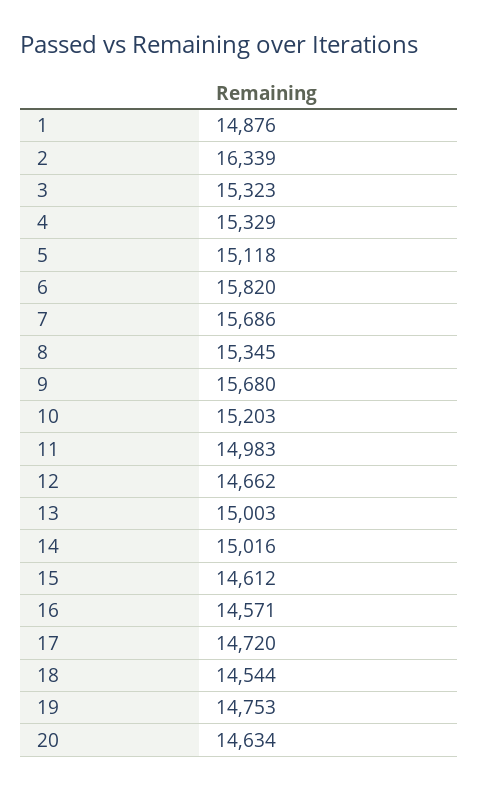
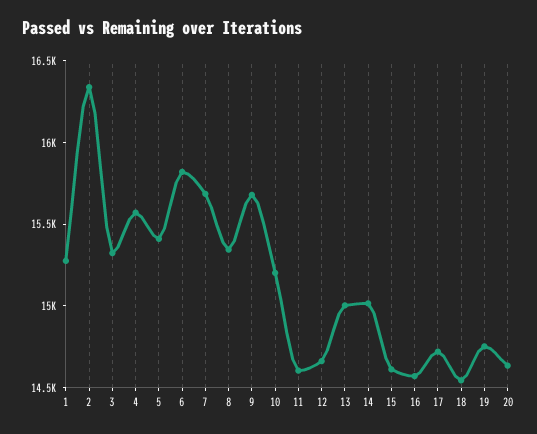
  {
-   "1": 14876,
+   "1": 15300,
    "2": 16339,
    "3": 15323,
-   "4": 15329,
+   "4": 15600,
-   "5": 15118,
+   "5": 15400,
    "6": 15820,
    "7": 15686,
    "8": 15345,
    "9": 15680,
    "10": 15203,
-   "11": 14983,
+   "11": 14600,
    "12": 14662,
    "13": 15003,
    "14": 15016,
    "15": 14612,
    "16": 14571,
    "17": 14720,
    "18": 14544,
    "19": 14753,
    "20": 14634
  }

